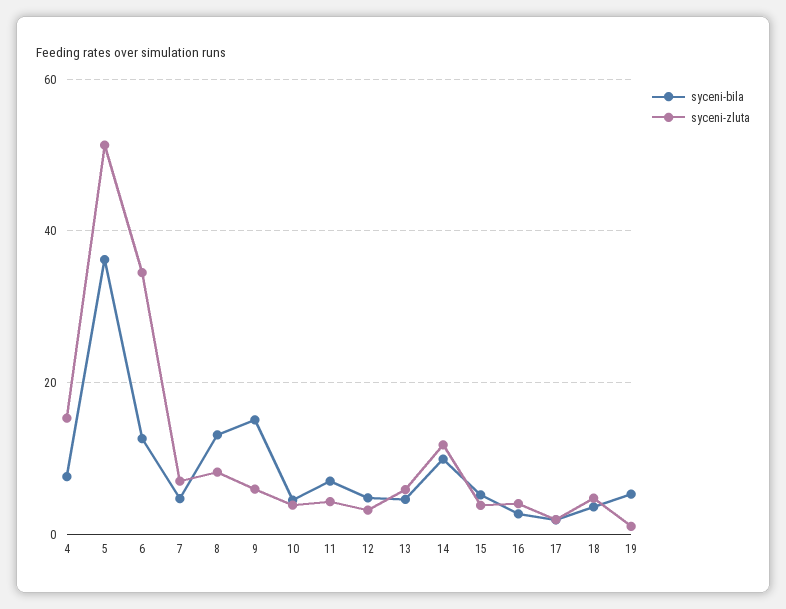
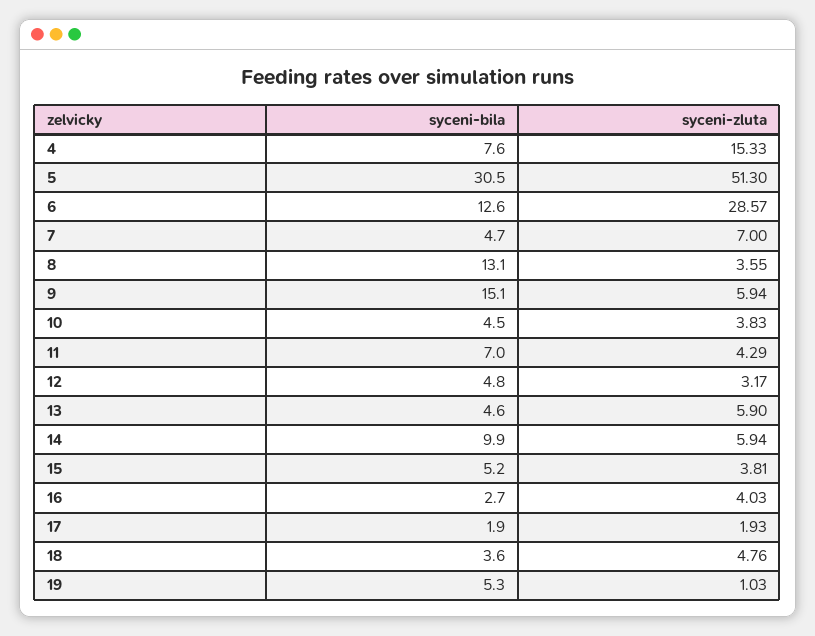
  {
    "syceni-bila": {
      "4": 7.6,
-     "5": 36,
+     "5": 30.5,
      "6": 12.6,
      "7": 4.7,
      "8": 13.1,
      "9": 15.1,
      "10": 4.5,
      "11": 7,
      "12": 4.8,
      "13": 4.6,
      "14": 9.9,
      "15": 5.2,
      "16": 2.7,
      "17": 1.9,
      "18": 3.6,
      "19": 5.3
    },
    "syceni-zluta": {
      "4": 15.33,
      "5": 51.3,
-     "6": 34,
+     "6": 28.57,
      "7": 7,
-     "8": 8,
+     "8": 3.55,
      "9": 5.94,
      "10": 3.83,
      "11": 4.29,
      "12": 3.17,
      "13": 5.9,
-     "14": 12,
+     "14": 5.94,
      "15": 3.81,
      "16": 4.03,
      "17": 1.93,
      "18": 4.76,
      "19": 1.03
    }
  }

